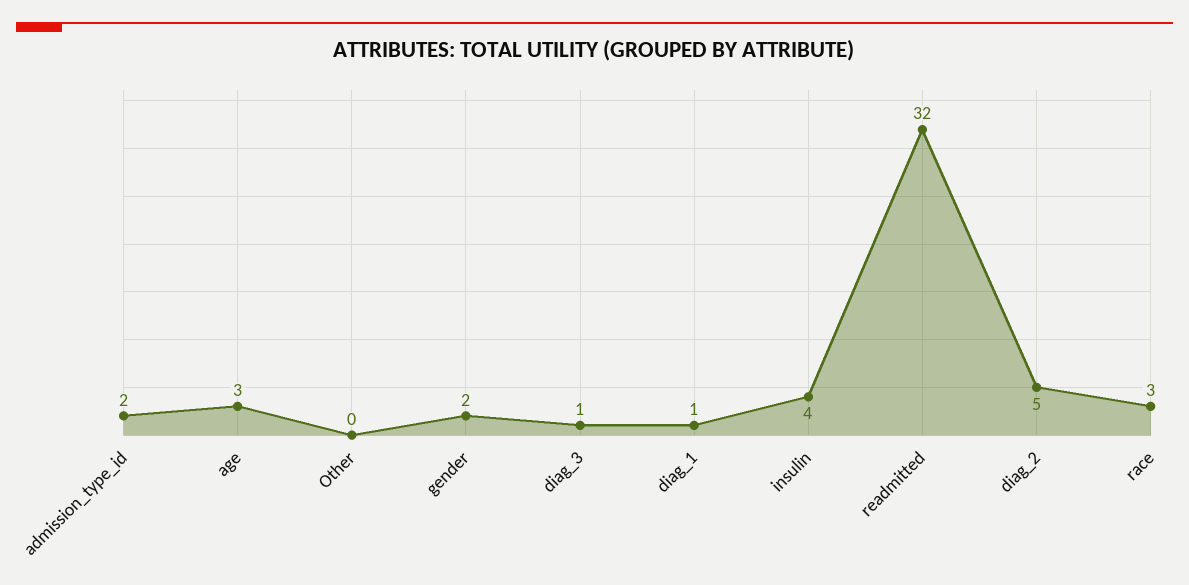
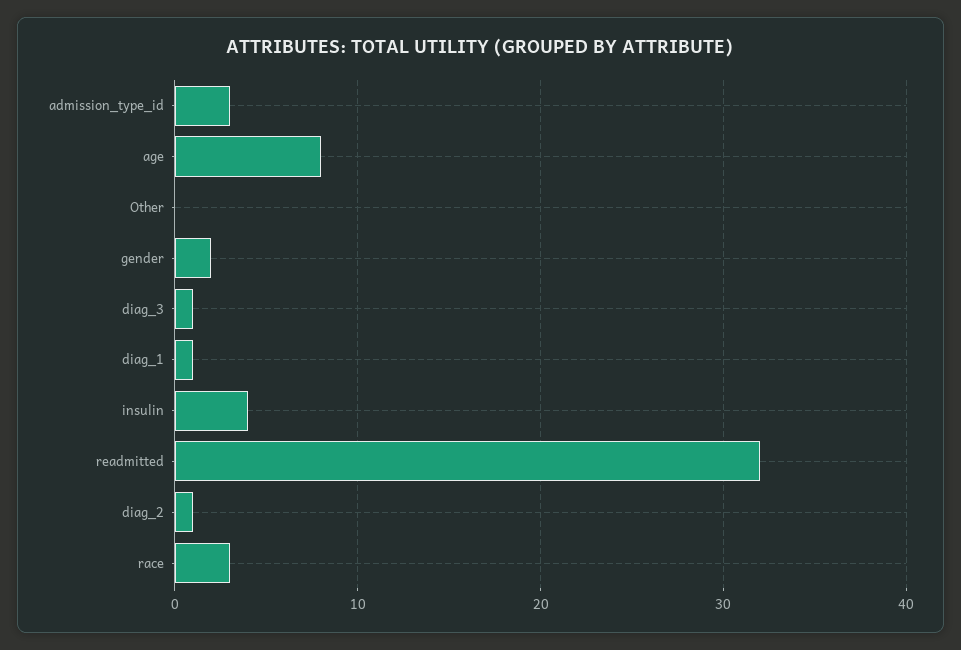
  {
-   "admission_type_id": 2,
+   "admission_type_id": 3,
-   "age": 3,
+   "age": 8,
    "Other": 0,
    "gender": 2,
    "diag_3": 1,
    "diag_1": 1,
    "insulin": 4,
    "readmitted": 32,
-   "diag_2": 5,
+   "diag_2": 1,
    "race": 3
  }

